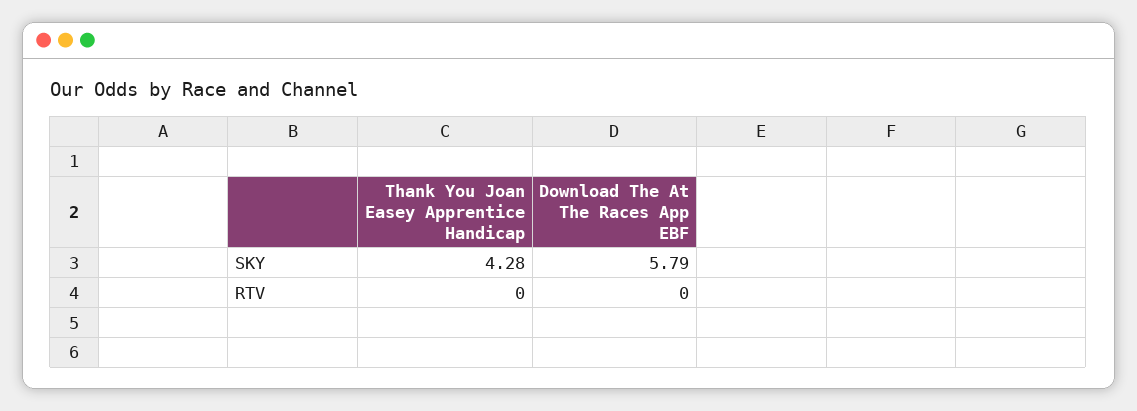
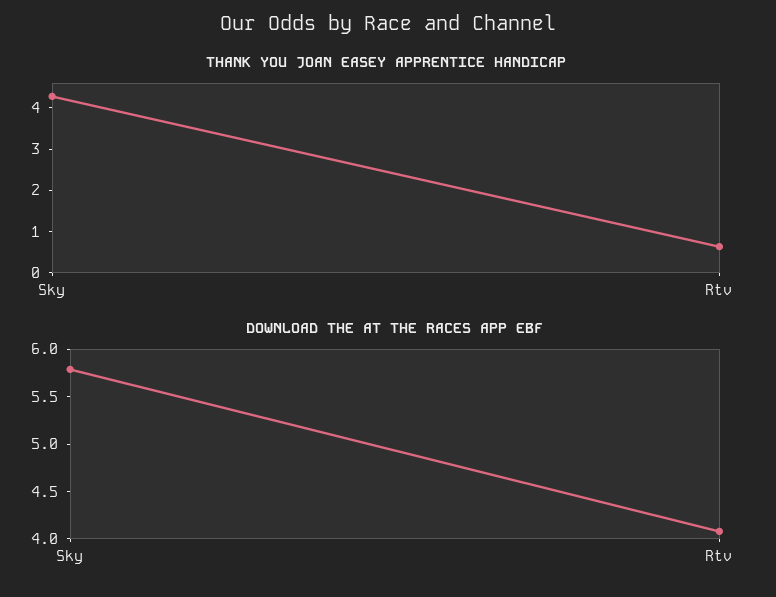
  {
    "Thank You Joan Easey Apprentice Handicap": {
      "SKY": 4.28,
-     "RTV": 0
+     "RTV": 0.6
    },
    "Download The At The Races App EBF": {
      "SKY": 5.79,
-     "RTV": 0
+     "RTV": 4.1
    }
  }

